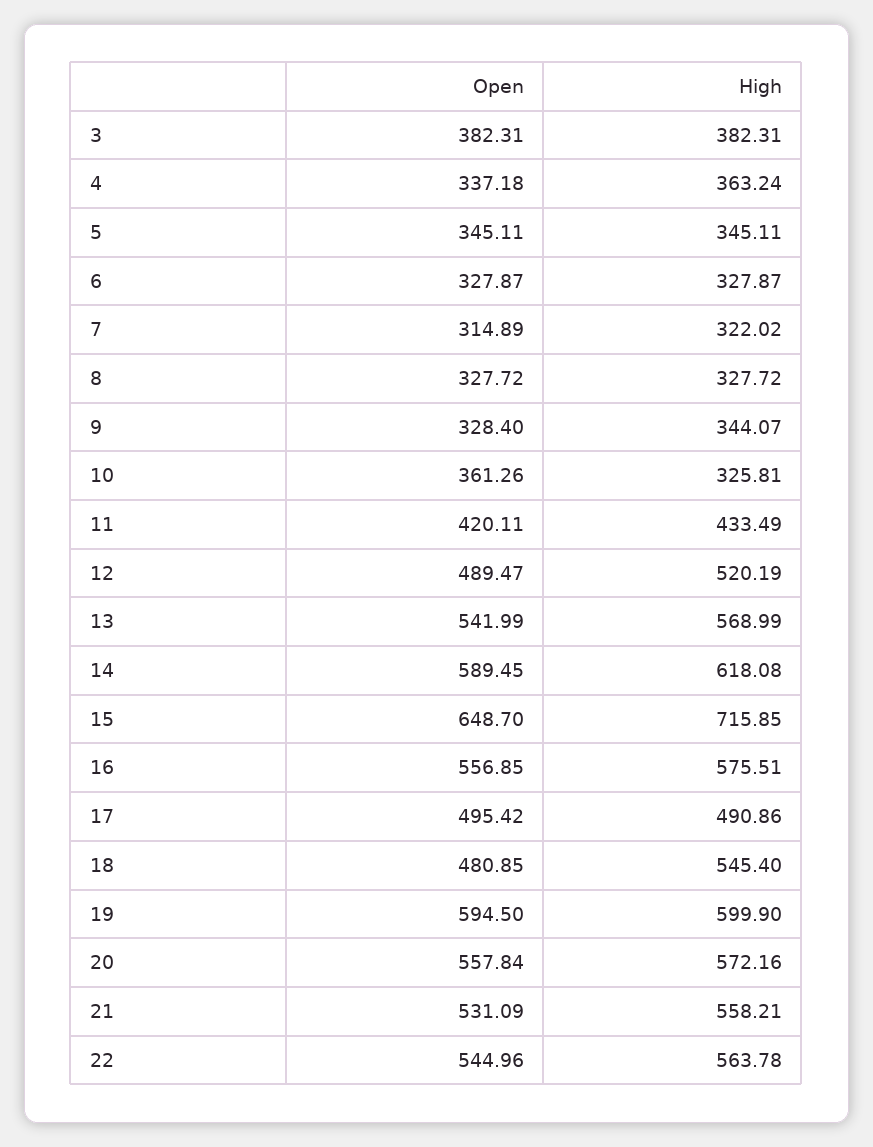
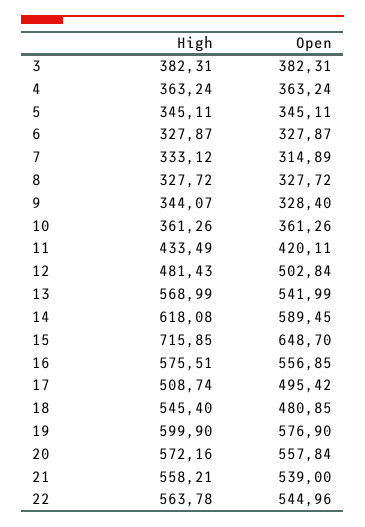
  {
    "Open": {
      "3": 382.31,
-     "4": 337.18,
+     "4": 363.24,
      "5": 345.11,
      "6": 327.87,
      "7": 314.89,
      "8": 327.72,
      "9": 328.4,
      "10": 361.26,
      "11": 420.11,
-     "12": 489.47,
+     "12": 502.84,
      "13": 541.99,
      "14": 589.45,
      "15": 648.7,
      "16": 556.85,
      "17": 495.42,
      "18": 480.85,
-     "19": 594.5,
+     "19": 576.9,
      "20": 557.84,
-     "21": 531.09,
+     "21": 539,
      "22": 544.96
    },
    "High": {
      "3": 382.31,
      "4": 363.24,
      "5": 345.11,
      "6": 327.87,
-     "7": 322.02,
+     "7": 333.12,
      "8": 327.72,
      "9": 344.07,
-     "10": 325.81,
+     "10": 361.26,
      "11": 433.49,
-     "12": 520.19,
+     "12": 481.43,
      "13": 568.99,
      "14": 618.08,
      "15": 715.85,
      "16": 575.51,
-     "17": 490.86,
+     "17": 508.74,
      "18": 545.4,
      "19": 599.9,
      "20": 572.16,
      "21": 558.21,
      "22": 563.78
    }
  }

